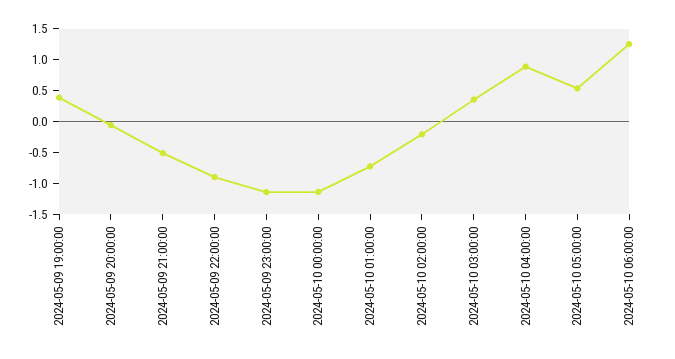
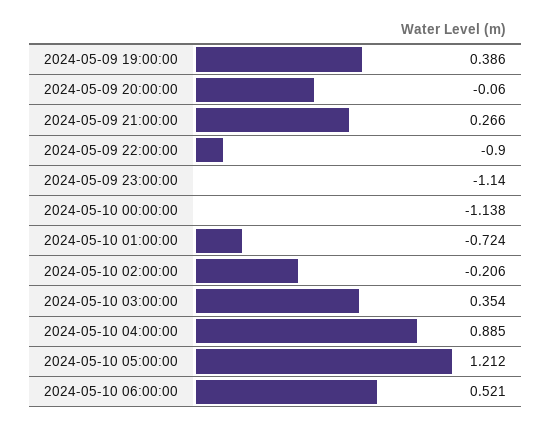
  {
    "2024-05-09 19:00:00": 0.386,
    "2024-05-09 20:00:00": -0.06,
-   "2024-05-09 21:00:00": -0.5,
+   "2024-05-09 21:00:00": 0.266,
    "2024-05-09 22:00:00": -0.9,
    "2024-05-09 23:00:00": -1.14,
    "2024-05-10 00:00:00": -1.138,
    "2024-05-10 01:00:00": -0.724,
    "2024-05-10 02:00:00": -0.206,
    "2024-05-10 03:00:00": 0.354,
    "2024-05-10 04:00:00": 0.885,
-   "2024-05-10 05:00:00": 0.5,
+   "2024-05-10 05:00:00": 1.212,
-   "2024-05-10 06:00:00": 1.25
+   "2024-05-10 06:00:00": 0.521
  }

